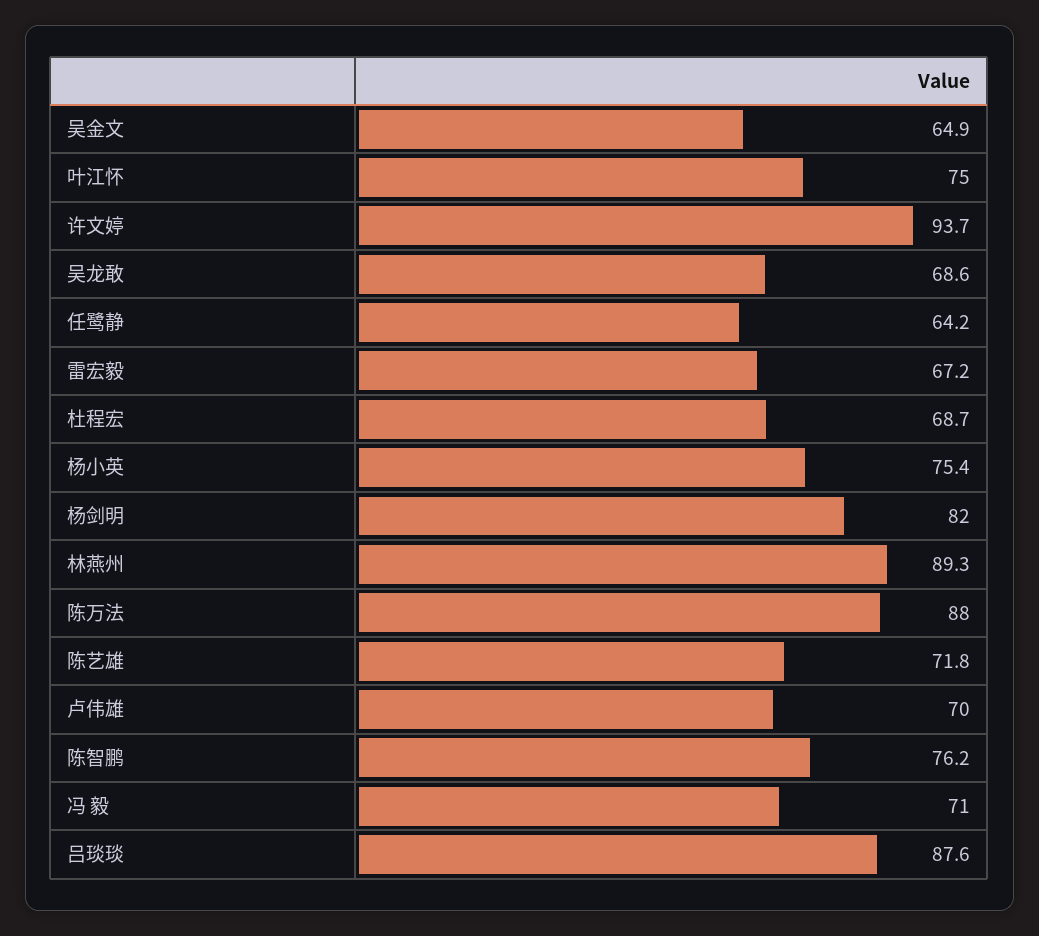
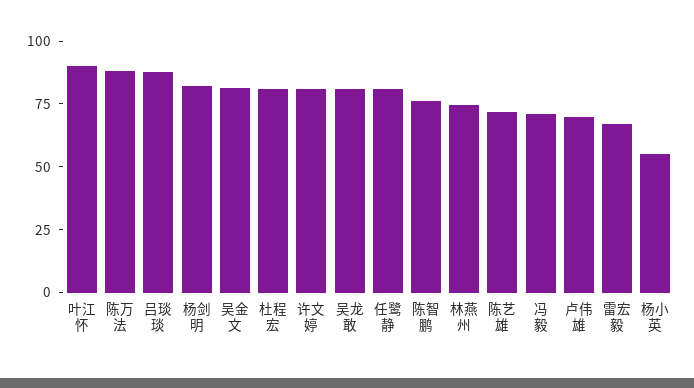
  {
-   "吴金文": 64.9,
+   "吴金文": 80,
-   "叶江怀": 75,
+   "叶江怀": 90,
-   "许文婷": 93.7,
+   "许文婷": 80,
-   "吴龙敢": 68.6,
+   "吴龙敢": 80,
-   "任鹭静": 64.2,
+   "任鹭静": 80,
    "雷宏毅": 67.2,
-   "杜程宏": 68.7,
+   "杜程宏": 80,
-   "杨小英": 75.4,
+   "杨小英": 55,
    "杨剑明": 82,
-   "林燕州": 89.3,
+   "林燕州": 75,
    "陈万法": 88,
    "陈艺雄": 71.8,
    "卢伟雄": 70,
    "陈智鹏": 76.2,
    "冯 毅": 71,
    "吕琰琰": 87.6
  }

